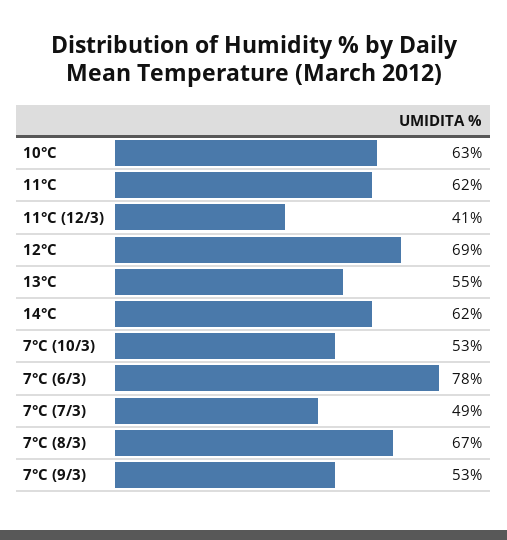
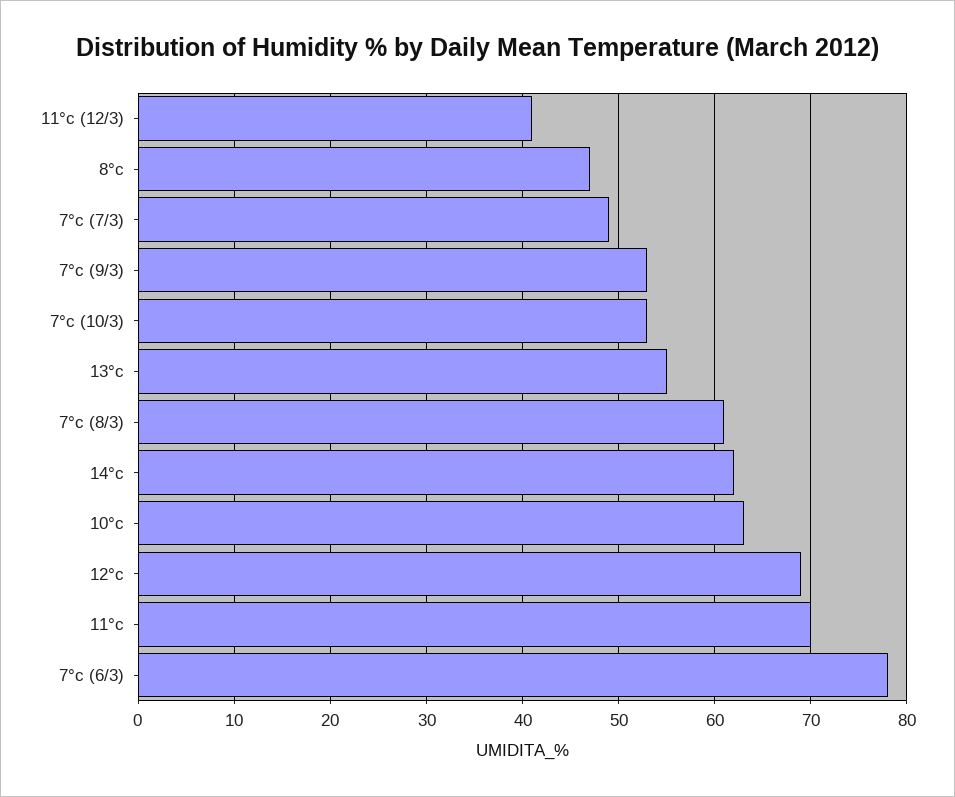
  {
    "10°C": 63,
-   "11°C": 62,
+   "11°C": 70,
    "11°C (12/3)": 41,
    "12°C": 69,
    "13°C": 55,
    "14°C": 62,
    "7°C (10/3)": 53,
    "7°C (6/3)": 78,
    "7°C (7/3)": 49,
-   "7°C (8/3)": 67,
+   "7°C (8/3)": 61,
-   "7°C (9/3)": 53
+   "7°C (9/3)": 53,
+   "8°c": 47
  }

